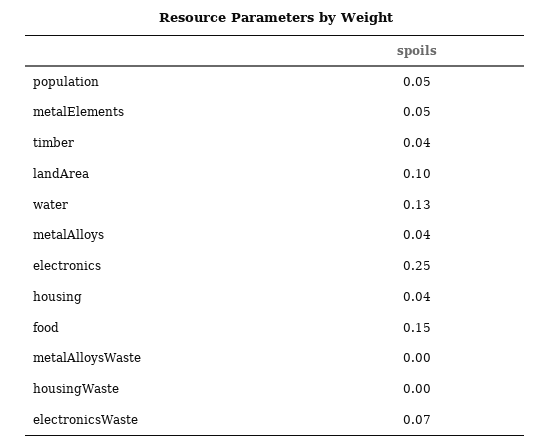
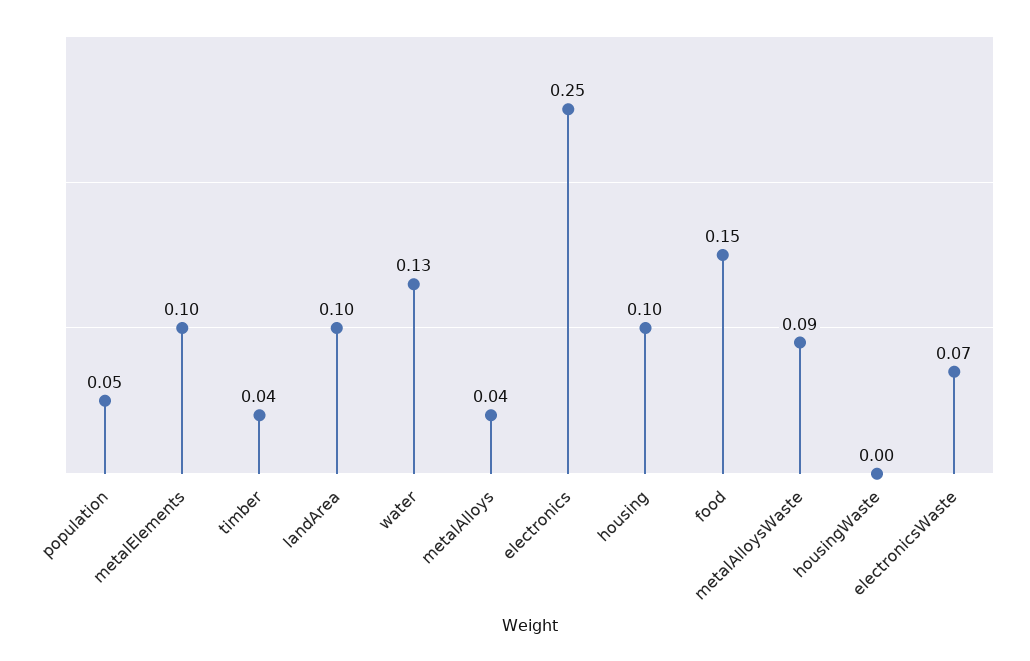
  {
    "population": 0.05,
-   "metalElements": 0.05,
+   "metalElements": 0.1,
    "timber": 0.04,
    "landArea": 0.1,
    "water": 0.13,
    "metalAlloys": 0.04,
    "electronics": 0.25,
-   "housing": 0.04,
+   "housing": 0.1,
    "food": 0.15,
-   "metalAlloysWaste": 0,
+   "metalAlloysWaste": 0.09,
    "housingWaste": 0,
    "electronicsWaste": 0.07
  }

